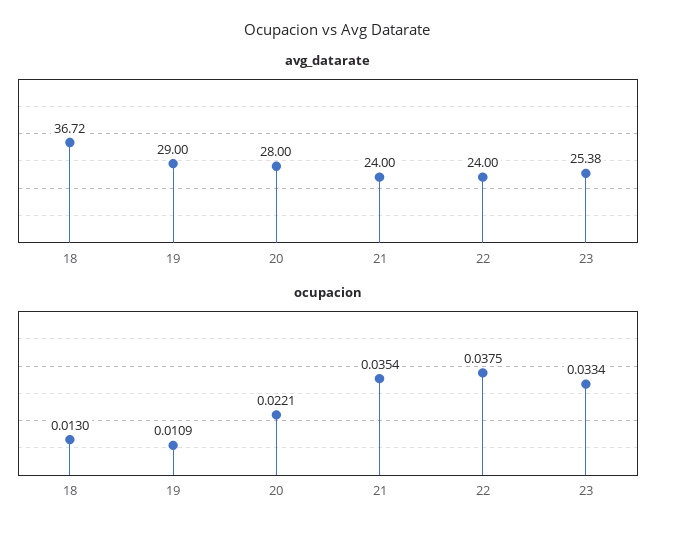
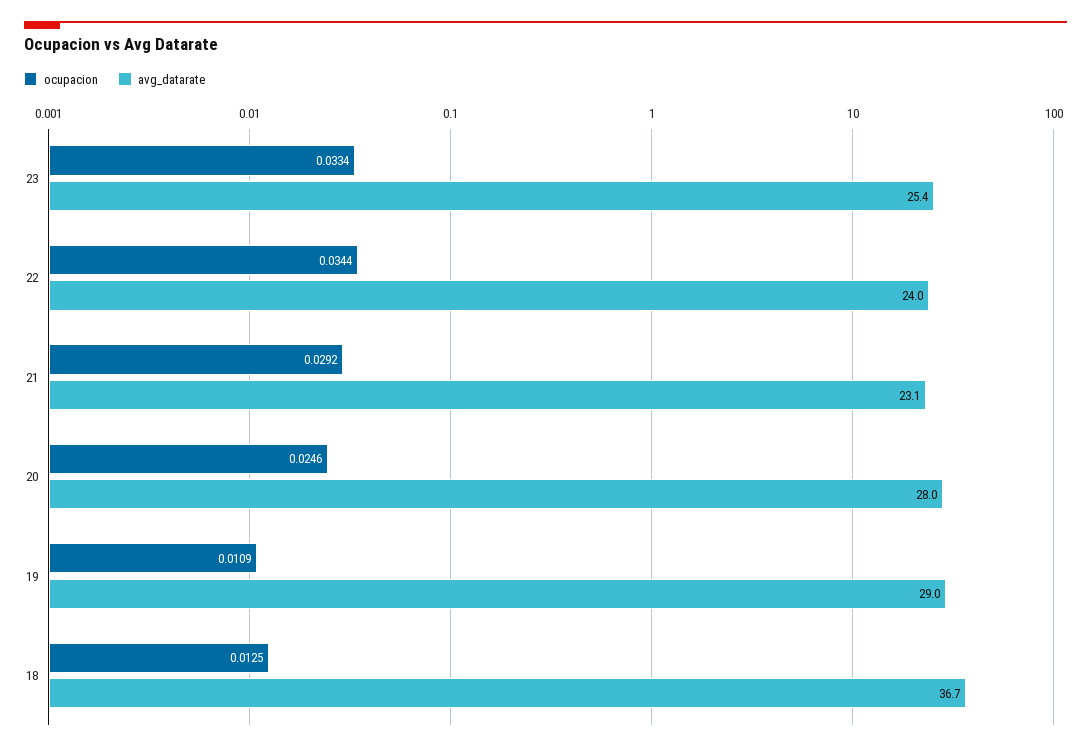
  {
    "avg_datarate": {
      "18": 36.72,
      "19": 29,
      "20": 28,
-     "21": 24,
+     "21": 23.1,
      "22": 24,
      "23": 25.38
    },
    "ocupacion": {
-     "18": 0.013,
+     "18": 0.0125,
      "19": 0.0109,
-     "20": 0.0221,
+     "20": 0.0246,
-     "21": 0.0354,
+     "21": 0.0292,
-     "22": 0.0375,
+     "22": 0.0344,
      "23": 0.0334
    }
  }

